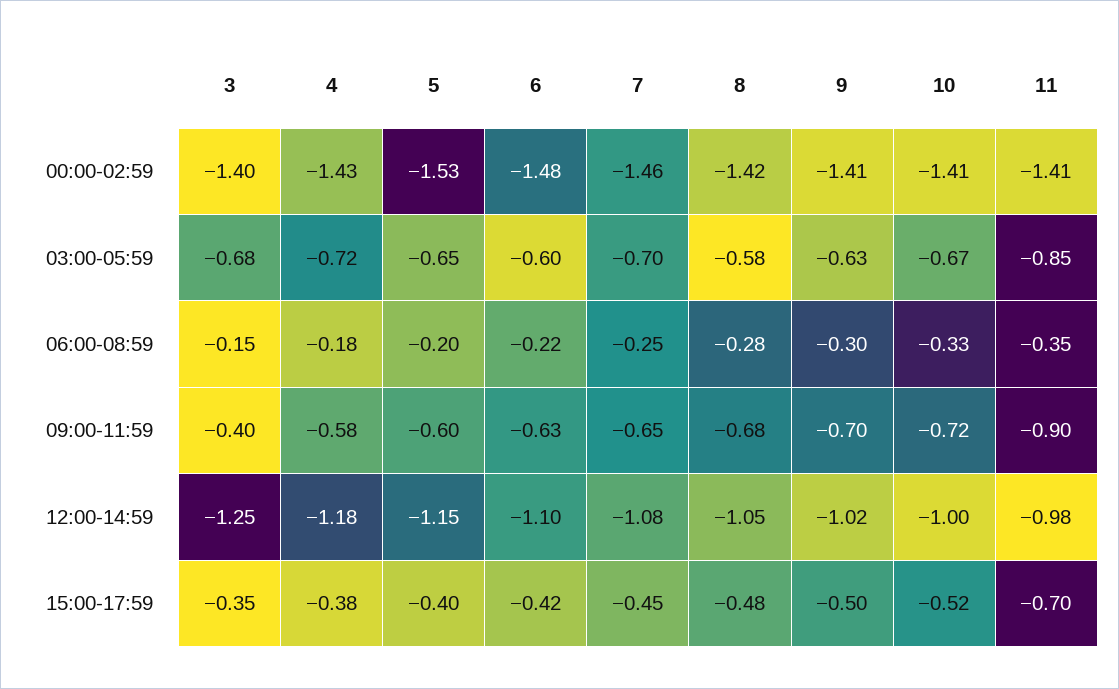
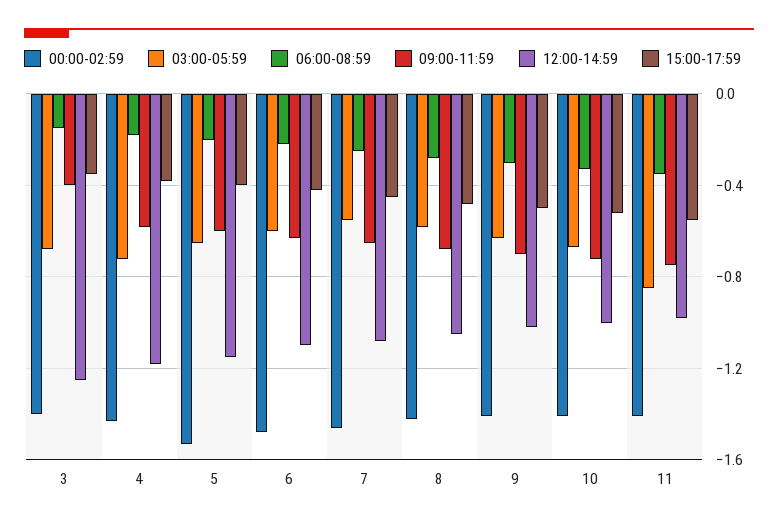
  {
    "00:00-02:59": {
      "3": -1.4,
      "4": -1.43,
      "5": -1.53,
      "6": -1.48,
      "7": -1.46,
      "8": -1.42,
      "9": -1.41,
      "10": -1.41,
      "11": -1.41
    },
    "03:00-05:59": {
      "3": -0.68,
      "4": -0.72,
      "5": -0.65,
      "6": -0.6,
-     "7": -0.7,
+     "7": -0.55,
      "8": -0.58,
      "9": -0.63,
      "10": -0.67,
      "11": -0.85
    },
    "06:00-08:59": {
      "3": -0.15,
      "4": -0.18,
      "5": -0.2,
      "6": -0.22,
      "7": -0.25,
      "8": -0.28,
      "9": -0.3,
      "10": -0.33,
      "11": -0.35
    },
    "09:00-11:59": {
      "3": -0.4,
      "4": -0.58,
      "5": -0.6,
      "6": -0.63,
      "7": -0.65,
      "8": -0.68,
      "9": -0.7,
      "10": -0.72,
-     "11": -0.9
+     "11": -0.75
    },
    "12:00-14:59": {
      "3": -1.25,
      "4": -1.18,
      "5": -1.15,
      "6": -1.1,
      "7": -1.08,
      "8": -1.05,
      "9": -1.02,
      "10": -1,
      "11": -0.98
    },
    "15:00-17:59": {
      "3": -0.35,
      "4": -0.38,
      "5": -0.4,
      "6": -0.42,
      "7": -0.45,
      "8": -0.48,
      "9": -0.5,
      "10": -0.52,
-     "11": -0.7
+     "11": -0.55
    }
  }

